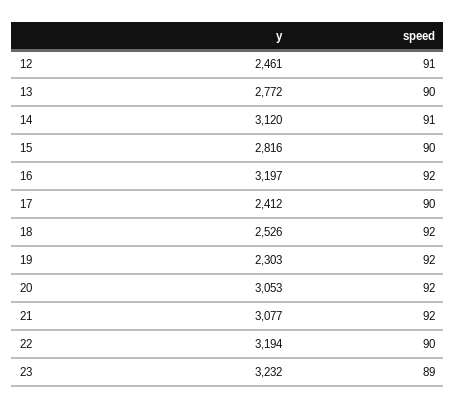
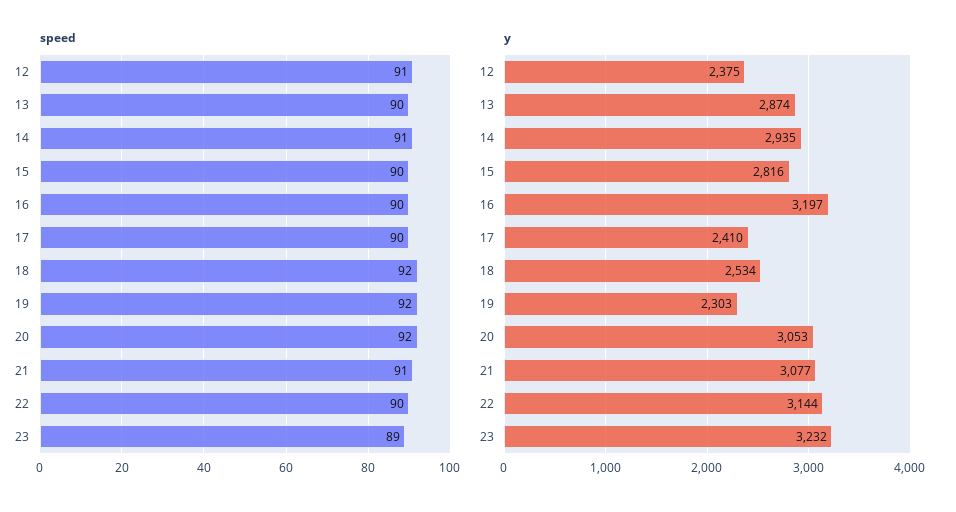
  {
    "y": {
-     "12": 2461,
+     "12": 2375,
-     "13": 2772,
+     "13": 2874,
-     "14": 3120,
+     "14": 2935,
      "15": 2816,
      "16": 3197,
-     "17": 2412,
+     "17": 2410,
-     "18": 2526,
+     "18": 2534,
      "19": 2303,
      "20": 3053,
      "21": 3077,
-     "22": 3194,
+     "22": 3144,
      "23": 3232
    },
    "speed": {
      "12": 91,
      "13": 90,
      "14": 91,
      "15": 90,
-     "16": 92,
+     "16": 90,
      "17": 90,
      "18": 92,
      "19": 92,
      "20": 92,
-     "21": 92,
+     "21": 91,
      "22": 90,
      "23": 89
    }
  }

